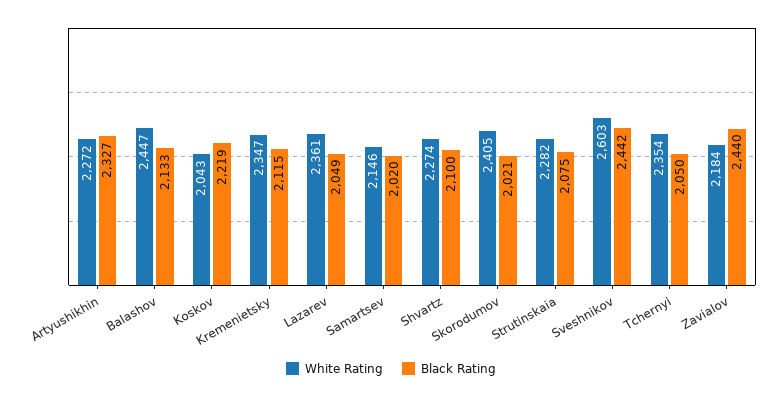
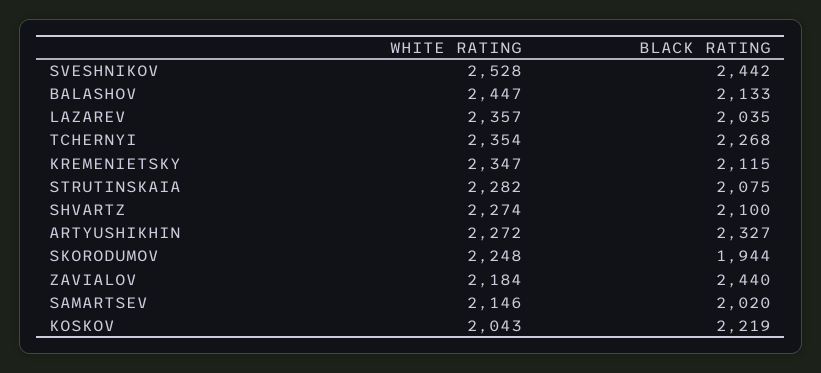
  {
    "White Rating": {
      "Artyushikhin": 2272,
      "Balashov": 2447,
      "Koskov": 2043,
      "Kremenietsky": 2347,
-     "Lazarev": 2361,
+     "Lazarev": 2357,
      "Samartsev": 2146,
      "Shvartz": 2274,
-     "Skorodumov": 2405,
+     "Skorodumov": 2248,
      "Strutinskaia": 2282,
-     "Sveshnikov": 2603,
+     "Sveshnikov": 2528,
      "Tchernyi": 2354,
      "Zavialov": 2184
    },
    "Black Rating": {
      "Artyushikhin": 2327,
      "Balashov": 2133,
      "Koskov": 2219,
      "Kremenietsky": 2115,
-     "Lazarev": 2049,
+     "Lazarev": 2035,
      "Samartsev": 2020,
      "Shvartz": 2100,
-     "Skorodumov": 2021,
+     "Skorodumov": 1944,
      "Strutinskaia": 2075,
      "Sveshnikov": 2442,
-     "Tchernyi": 2050,
+     "Tchernyi": 2268,
      "Zavialov": 2440
    }
  }

